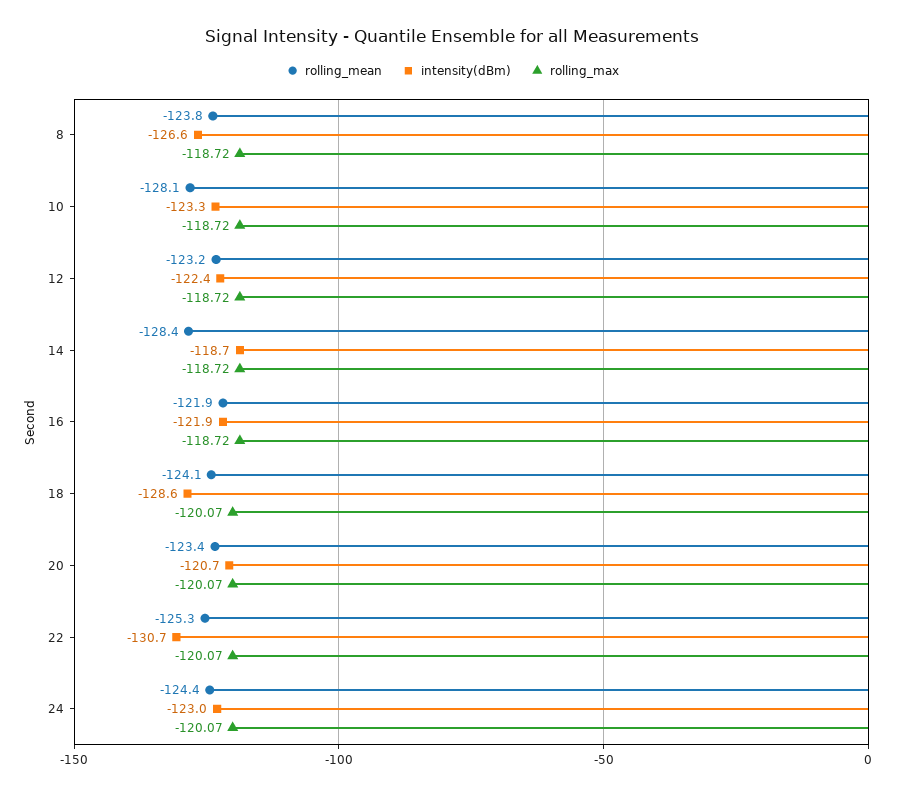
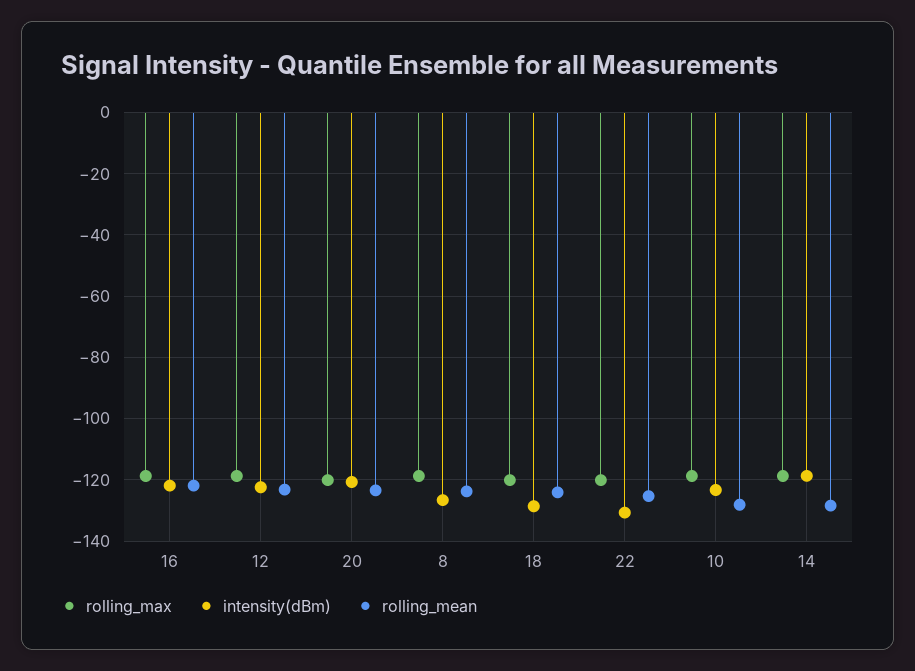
  {
    "rolling_mean": {
      "8": -123.8,
      "10": -128.1,
      "12": -123.2,
      "14": -128.4,
      "16": -121.9,
      "18": -124.1,
      "20": -123.4,
-     "22": -125.3,
+     "22": -125.3
-     "24": -124.4
    },
    "intensity(dBm)": {
      "8": -126.6,
      "10": -123.3,
      "12": -122.4,
      "14": -118.7,
      "16": -121.9,
      "18": -128.6,
      "20": -120.7,
-     "22": -130.7,
+     "22": -130.7
-     "24": -123
    },
    "rolling_max": {
      "8": -118.72,
      "10": -118.72,
      "12": -118.72,
      "14": -118.72,
      "16": -118.72,
      "18": -120.07,
      "20": -120.07,
-     "22": -120.07,
+     "22": -120.07
-     "24": -120.07
    }
  }

